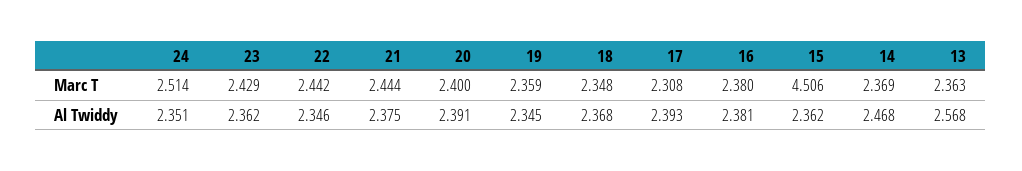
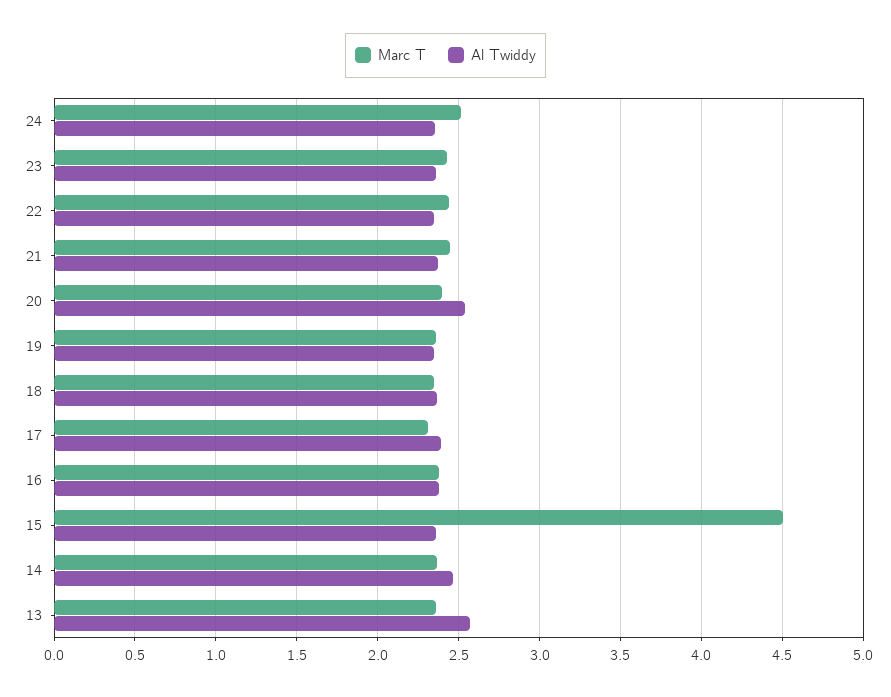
  {
    "Marc T": {
      "24": 2.514,
      "23": 2.429,
      "22": 2.442,
      "21": 2.444,
      "20": 2.4,
      "19": 2.359,
      "18": 2.348,
      "17": 2.308,
      "16": 2.38,
      "15": 4.506,
      "14": 2.369,
      "13": 2.363
    },
    "Al Twiddy": {
      "24": 2.351,
      "23": 2.362,
      "22": 2.346,
      "21": 2.375,
-     "20": 2.391,
+     "20": 2.55,
      "19": 2.345,
      "18": 2.368,
      "17": 2.393,
      "16": 2.381,
      "15": 2.362,
      "14": 2.468,
      "13": 2.568
    }
  }

